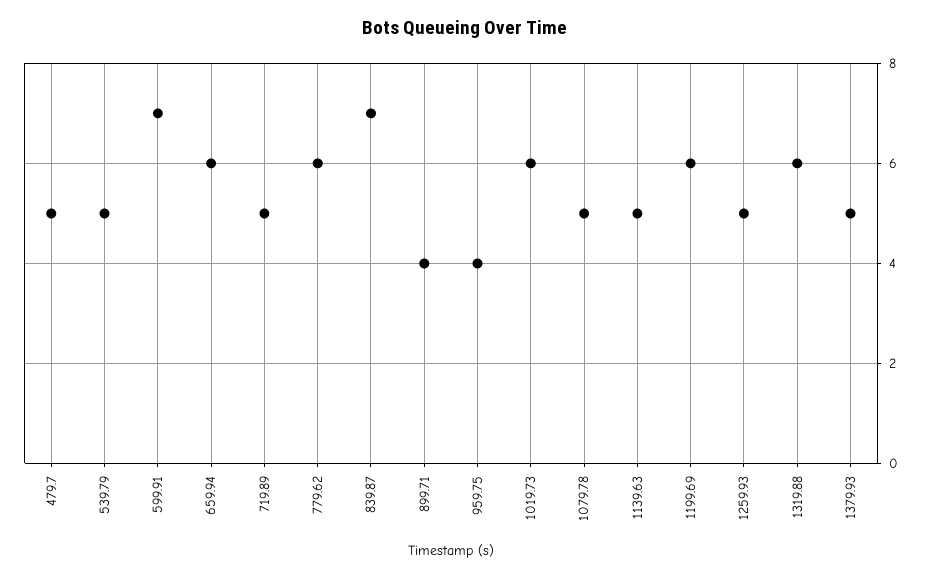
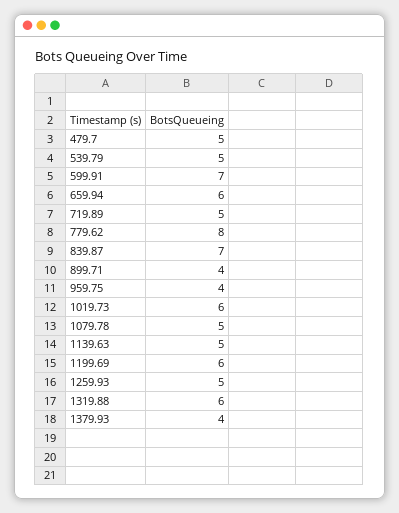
  {
    "479.7": 5,
    "539.79": 5,
    "599.91": 7,
    "659.94": 6,
    "719.89": 5,
-   "779.62": 6,
+   "779.62": 8,
    "839.87": 7,
    "899.71": 4,
    "959.75": 4,
    "1019.73": 6,
    "1079.78": 5,
    "1139.63": 5,
    "1199.69": 6,
    "1259.93": 5,
    "1319.88": 6,
-   "1379.93": 5
+   "1379.93": 4
  }

